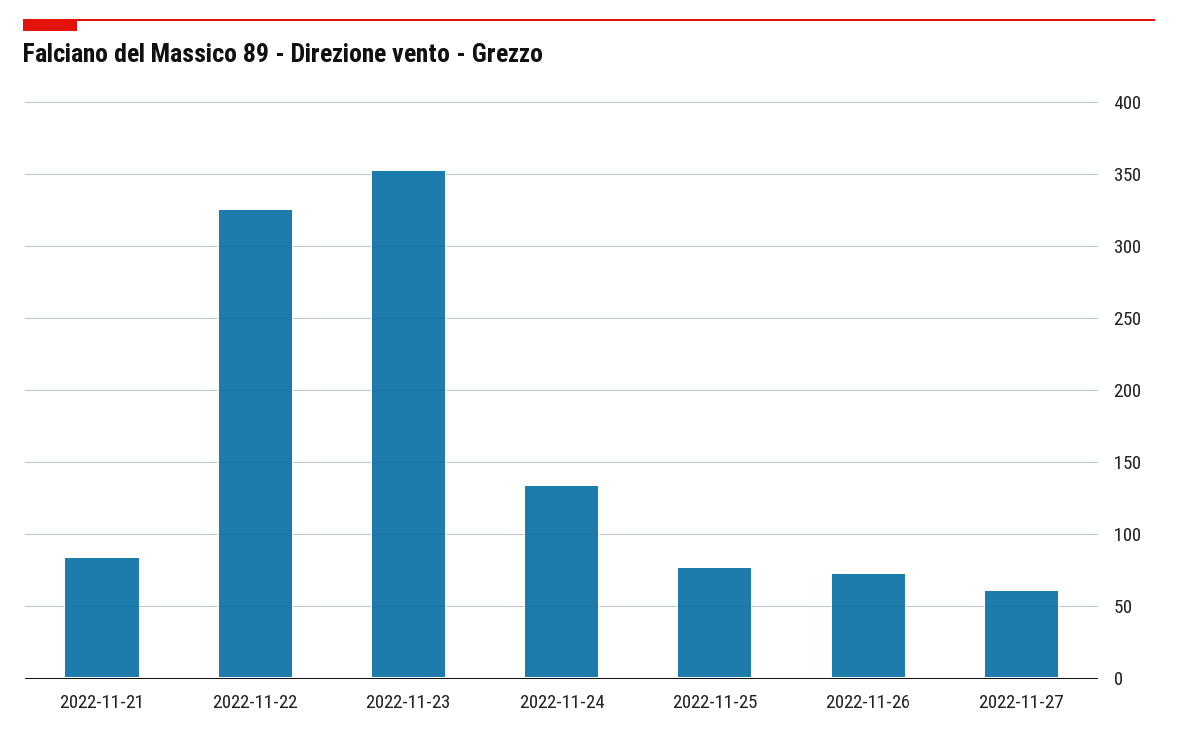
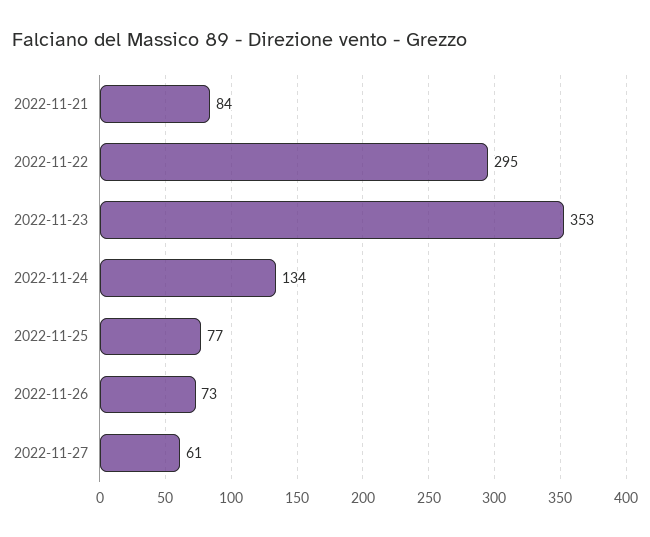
  {
    "2022-11-21": 84,
-   "2022-11-22": 325,
+   "2022-11-22": 295,
    "2022-11-23": 353,
    "2022-11-24": 134,
    "2022-11-25": 77,
    "2022-11-26": 73,
    "2022-11-27": 61
  }

